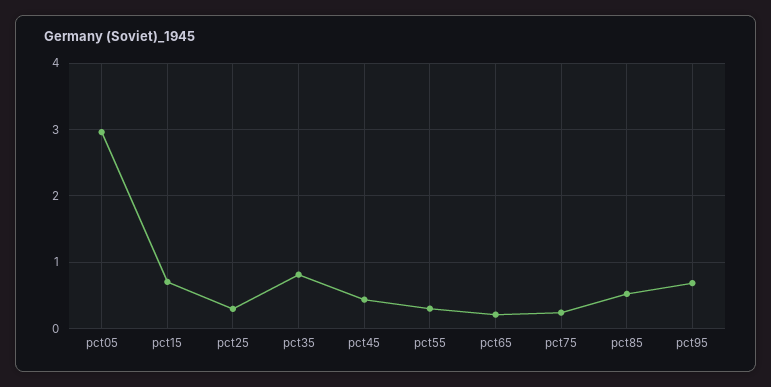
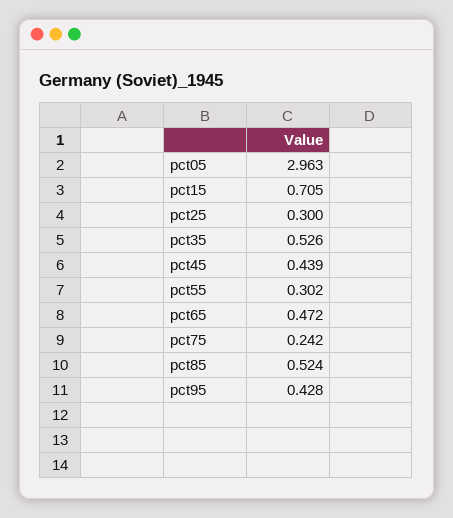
  {
    "pct05": 2.963,
    "pct15": 0.705,
    "pct25": 0.3,
-   "pct35": 0.8,
+   "pct35": 0.526,
    "pct45": 0.439,
    "pct55": 0.302,
-   "pct65": 0.2,
+   "pct65": 0.472,
    "pct75": 0.242,
    "pct85": 0.524,
-   "pct95": 0.7
+   "pct95": 0.428
  }

